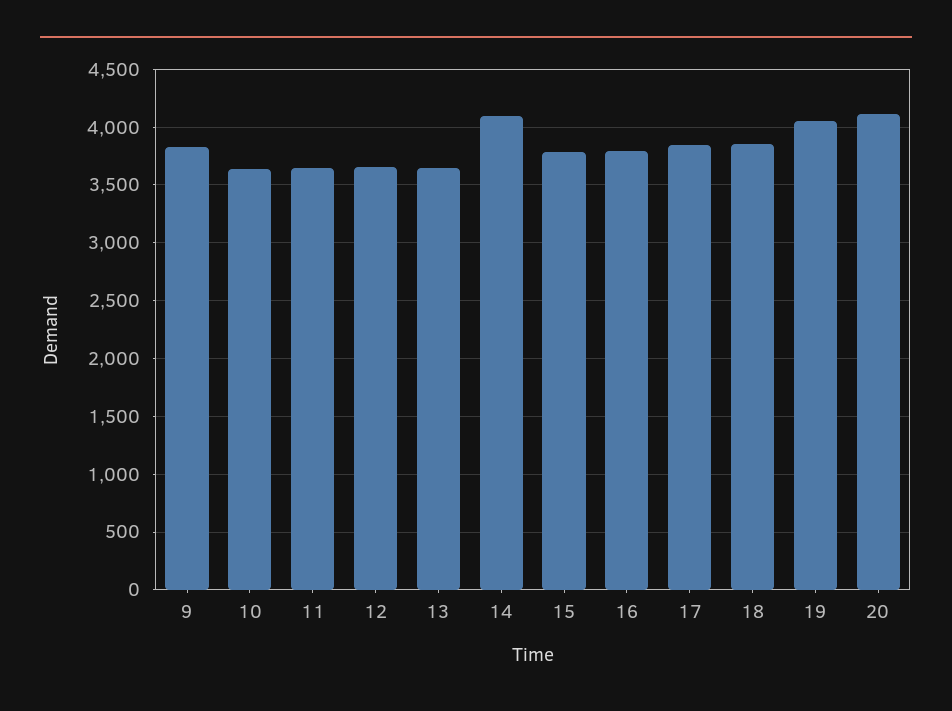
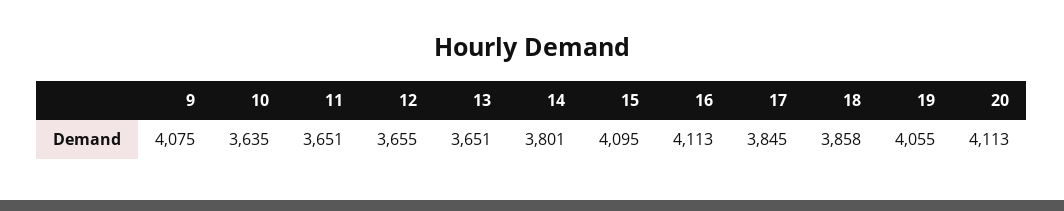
  {
-   "9": 3800,
+   "9": 4075,
    "10": 3635,
    "11": 3651,
    "12": 3655,
    "13": 3651,
-   "14": 4100,
+   "14": 3801,
-   "15": 3800,
+   "15": 4095,
-   "16": 3800,
+   "16": 4113,
    "17": 3845,
    "18": 3858,
    "19": 4055,
    "20": 4113
  }

